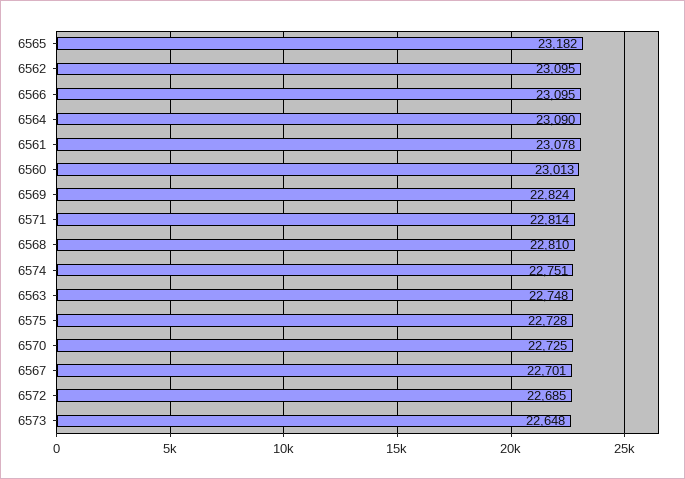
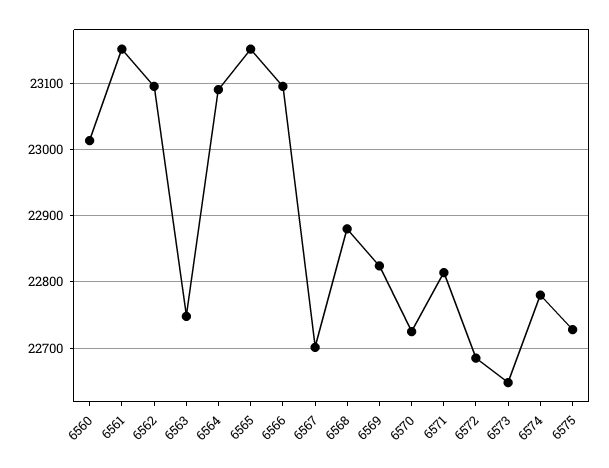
  {
-   "6565": 23182,
+   "6565": 23150,
    "6562": 23095,
    "6566": 23095,
    "6564": 23090,
-   "6561": 23078,
+   "6561": 23150,
    "6560": 23013,
    "6569": 22824,
    "6571": 22814,
-   "6568": 22810,
+   "6568": 22880,
-   "6574": 22751,
+   "6574": 22780,
    "6563": 22748,
    "6575": 22728,
    "6570": 22725,
    "6567": 22701,
    "6572": 22685,
    "6573": 22648
  }

